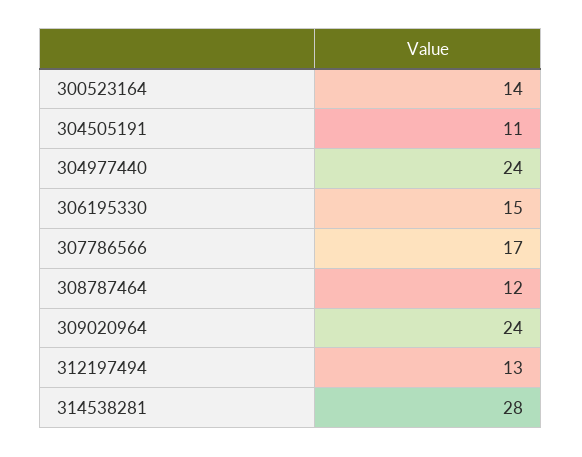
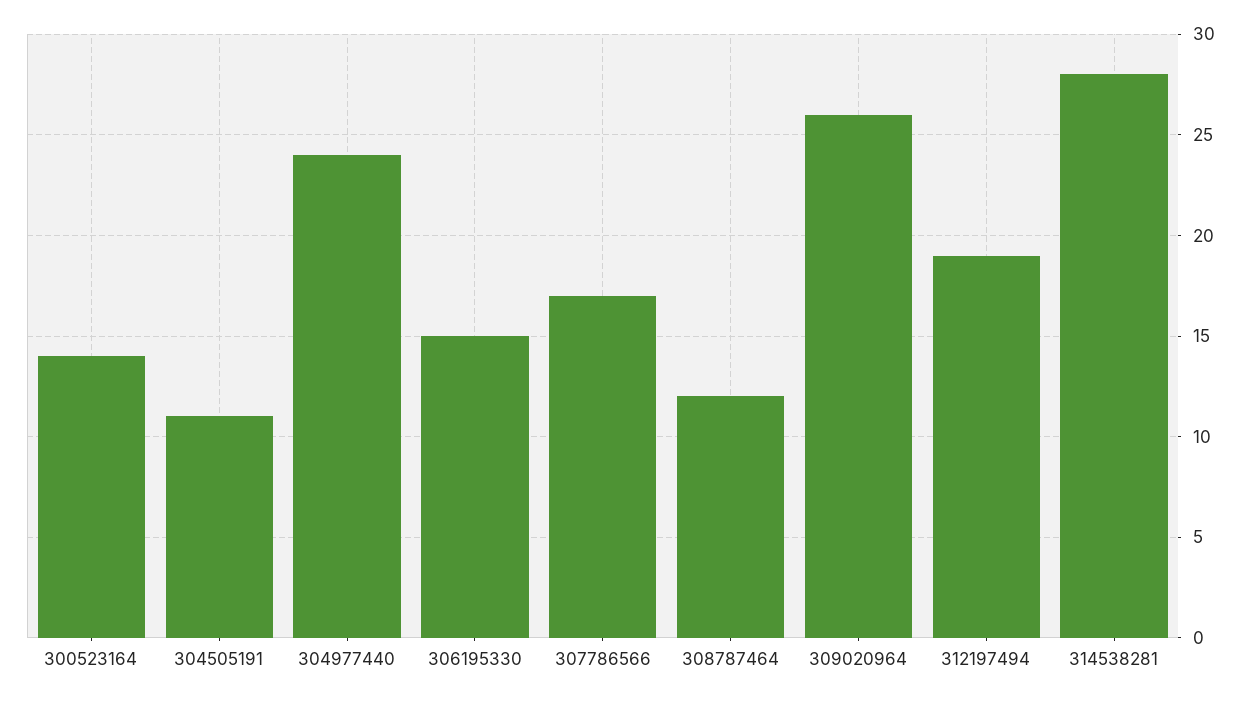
  {
    "300523164": 14,
    "304505191": 11,
    "304977440": 24,
    "306195330": 15,
    "307786566": 17,
    "308787464": 12,
-   "309020964": 24,
+   "309020964": 26,
-   "312197494": 13,
+   "312197494": 19,
    "314538281": 28
  }

